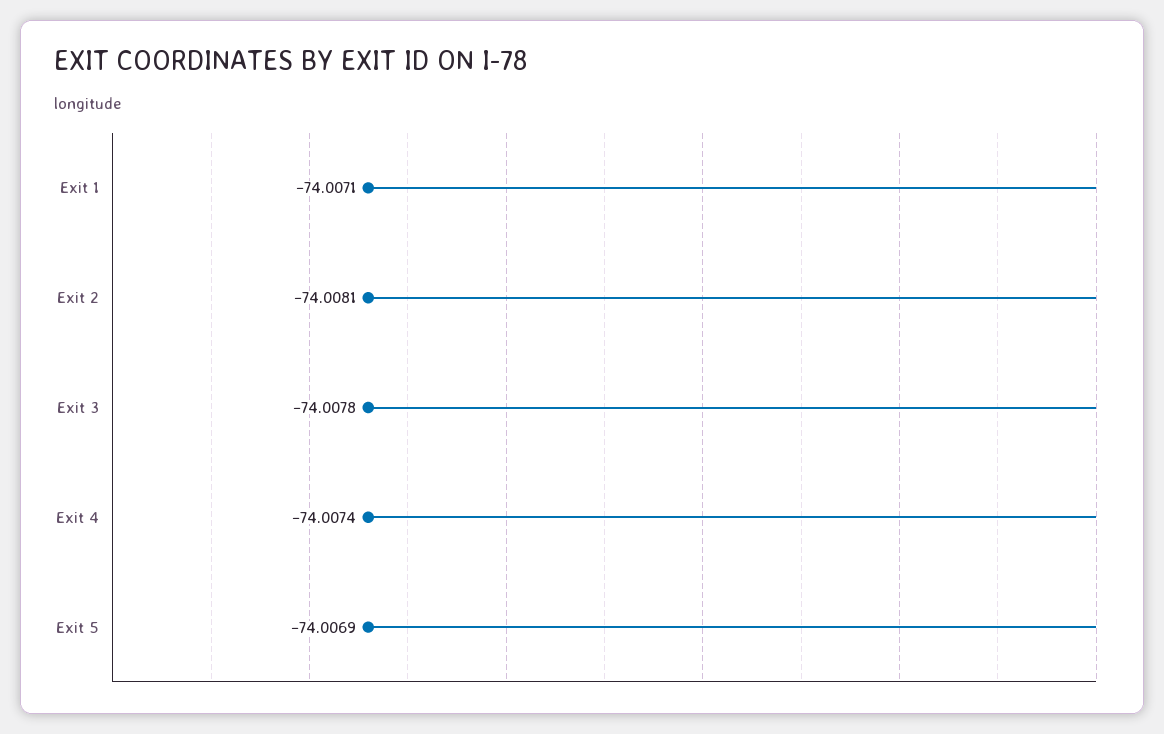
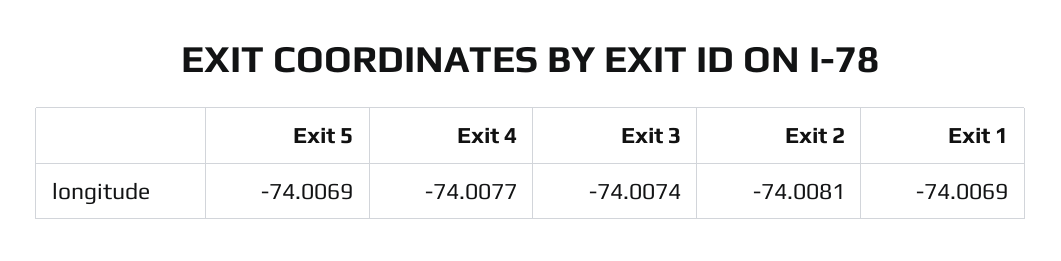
  {
-   "Exit 1": -74.0071,
+   "Exit 1": -74.0069,
    "Exit 2": -74.0081,
-   "Exit 3": -74.0078,
+   "Exit 3": -74.0074,
-   "Exit 4": -74.0074,
+   "Exit 4": -74.0077,
    "Exit 5": -74.0069
  }

